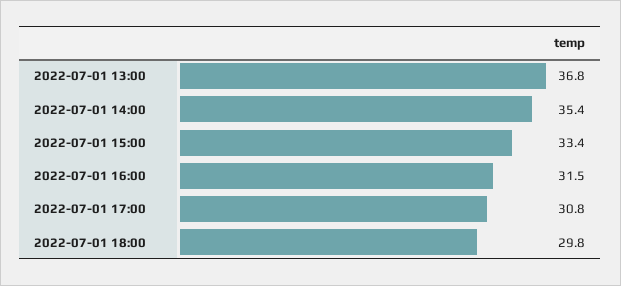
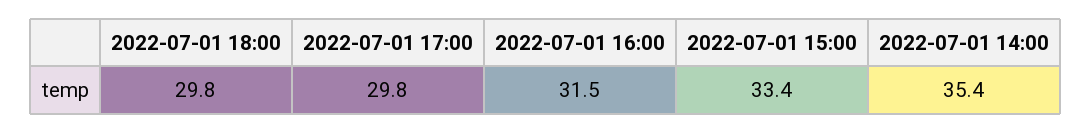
  {
-   "2022-07-01 13:00": 36.8,
    "2022-07-01 14:00": 35.4,
    "2022-07-01 15:00": 33.4,
    "2022-07-01 16:00": 31.5,
-   "2022-07-01 17:00": 30.8,
+   "2022-07-01 17:00": 29.8,
    "2022-07-01 18:00": 29.8
  }

